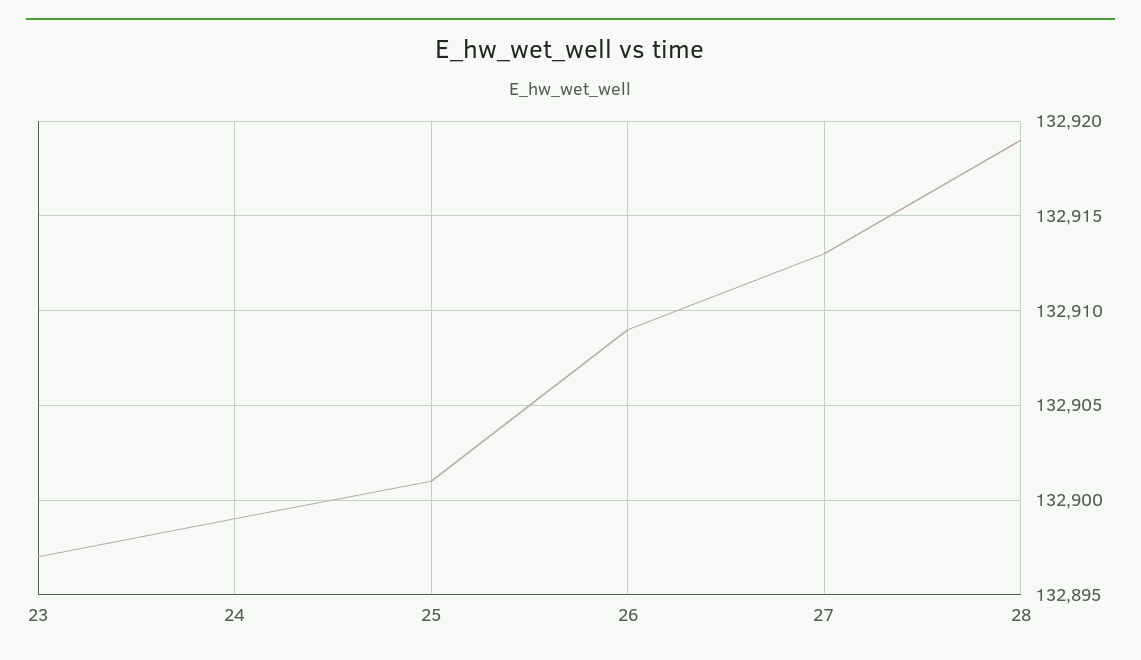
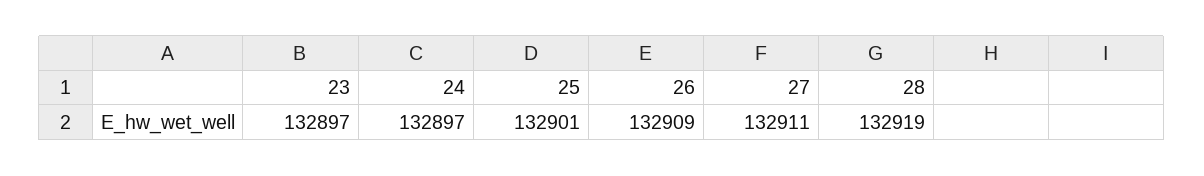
  {
    "23": 132897,
-   "24": 132899,
+   "24": 132897,
    "25": 132901,
    "26": 132909,
-   "27": 132913,
+   "27": 132911,
    "28": 132919
  }

